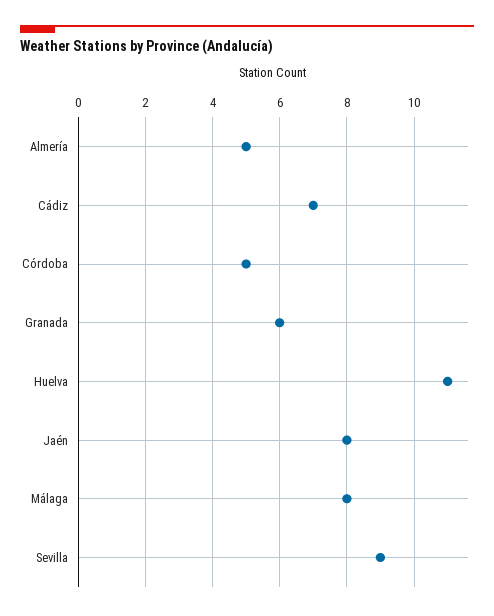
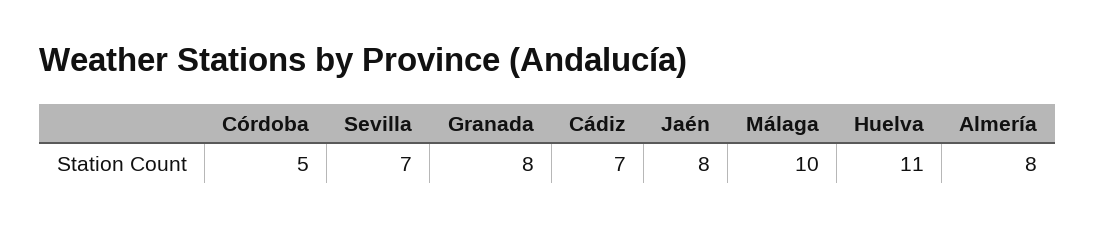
  {
-   "Almería": 5,
+   "Almería": 8,
    "Cádiz": 7,
    "Córdoba": 5,
-   "Granada": 6,
+   "Granada": 8,
    "Huelva": 11,
    "Jaén": 8,
-   "Málaga": 8,
+   "Málaga": 10,
-   "Sevilla": 9
+   "Sevilla": 7
  }

